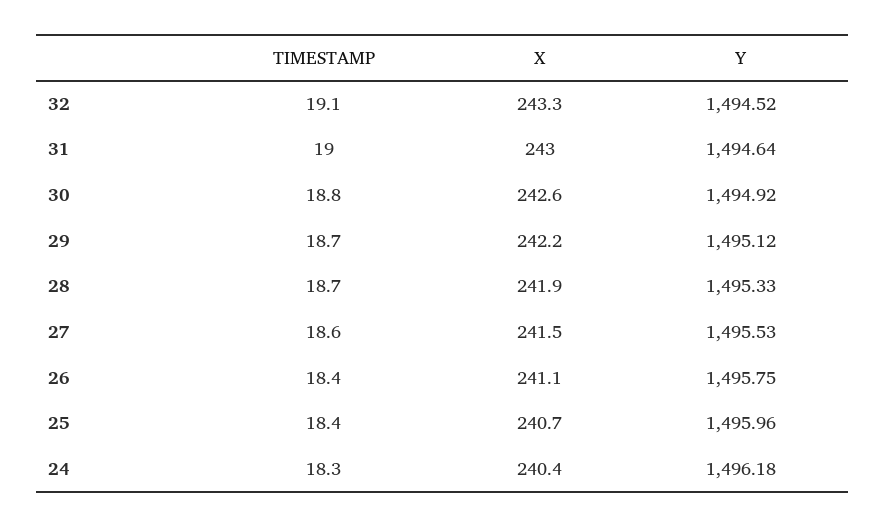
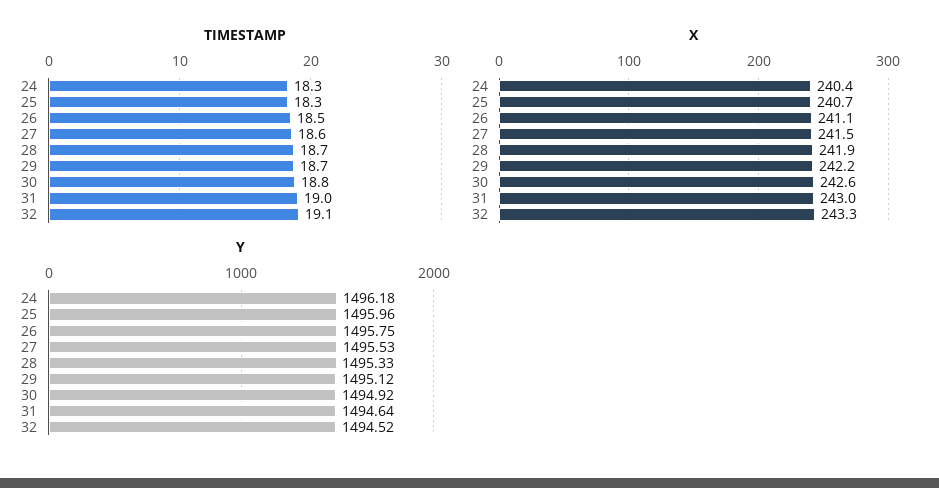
  {
    "TIMESTAMP": {
      "32": 19.1,
      "31": 19,
      "30": 18.8,
      "29": 18.7,
      "28": 18.7,
      "27": 18.6,
-     "26": 18.4,
+     "26": 18.5,
-     "25": 18.4,
+     "25": 18.3,
      "24": 18.3
    },
    "X": {
      "32": 243.3,
      "31": 243,
      "30": 242.6,
      "29": 242.2,
      "28": 241.9,
      "27": 241.5,
      "26": 241.1,
      "25": 240.7,
      "24": 240.4
    },
    "Y": {
      "32": 1494.52,
      "31": 1494.64,
      "30": 1494.92,
      "29": 1495.12,
      "28": 1495.33,
      "27": 1495.53,
      "26": 1495.75,
      "25": 1495.96,
      "24": 1496.18
    }
  }

